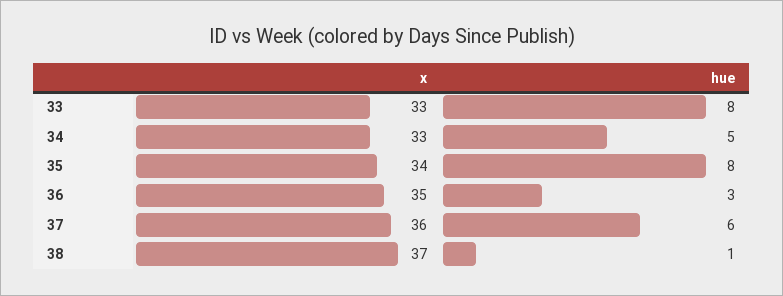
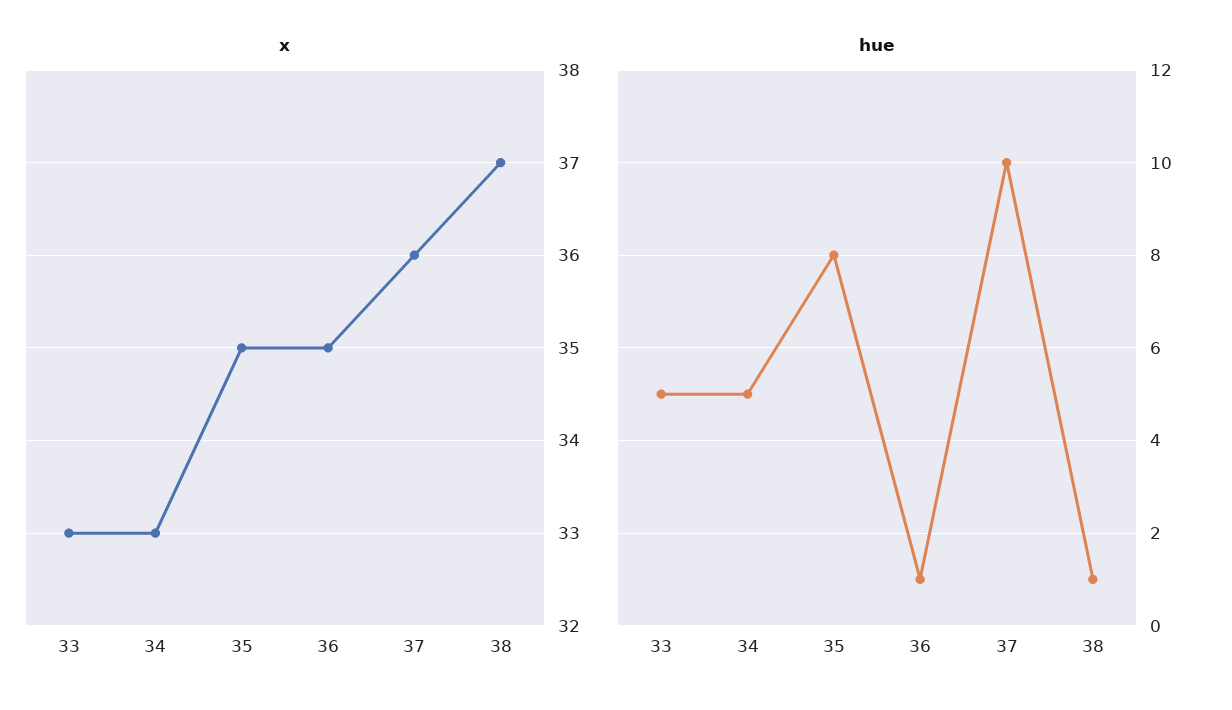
  {
    "x": {
      "33": 33,
      "34": 33,
-     "35": 34,
+     "35": 35,
      "36": 35,
      "37": 36,
      "38": 37
    },
    "hue": {
-     "33": 8,
+     "33": 5,
      "34": 5,
      "35": 8,
-     "36": 3,
+     "36": 1,
-     "37": 6,
+     "37": 10,
      "38": 1
    }
  }

